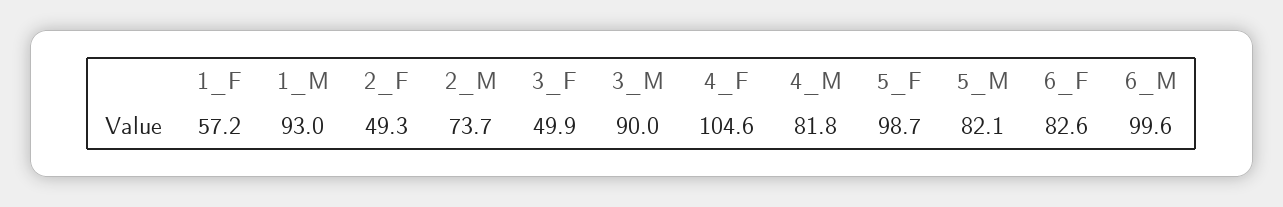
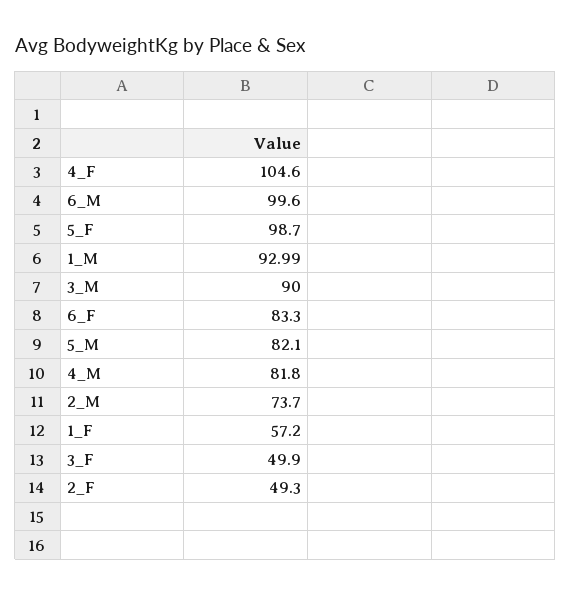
  {
    "1_F": 57.2,
    "1_M": 92.99,
    "2_F": 49.3,
    "2_M": 73.7,
    "3_F": 49.9,
    "3_M": 90,
    "4_F": 104.6,
    "4_M": 81.8,
    "5_F": 98.7,
    "5_M": 82.1,
-   "6_F": 82.6,
+   "6_F": 83.3,
    "6_M": 99.6
  }

